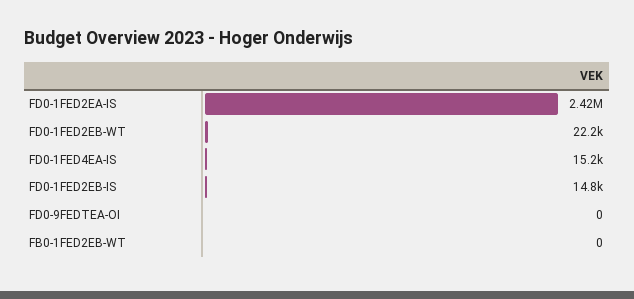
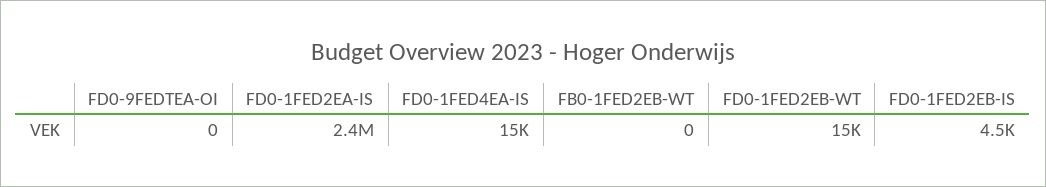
  {
    "FD0-1FED2EA-IS": 2420000,
-   "FD0-1FED2EB-WT": 22200,
+   "FD0-1FED2EB-WT": 15000,
    "FD0-1FED4EA-IS": 15200,
-   "FD0-1FED2EB-IS": 14800,
+   "FD0-1FED2EB-IS": 4500,
    "FD0-9FEDTEA-OI": 0,
    "FB0-1FED2EB-WT": 0
  }

